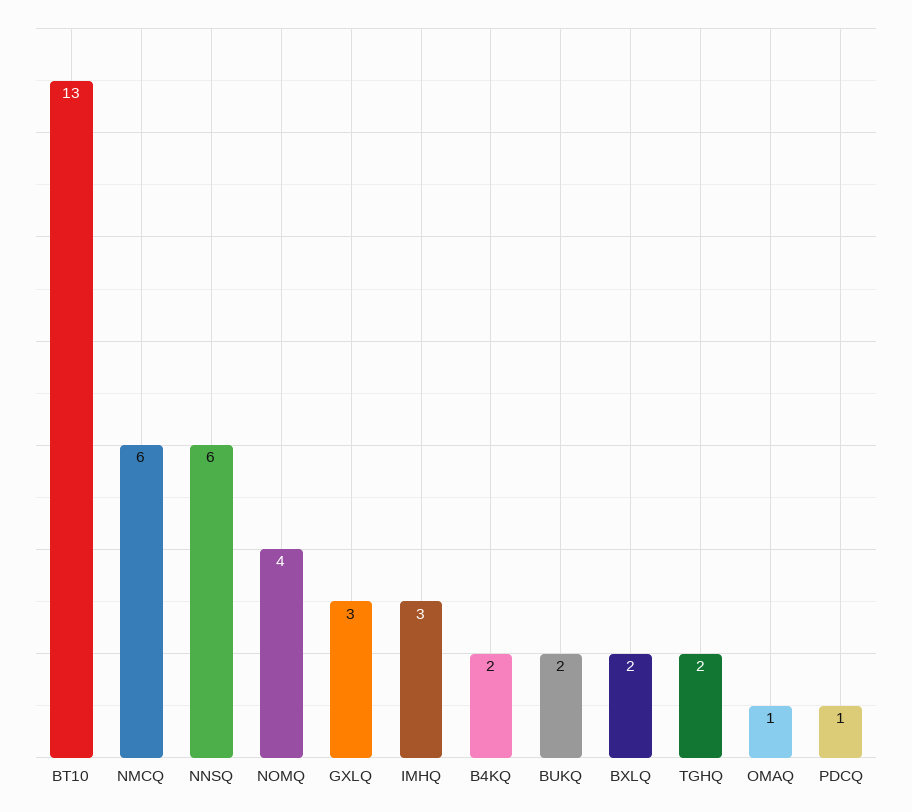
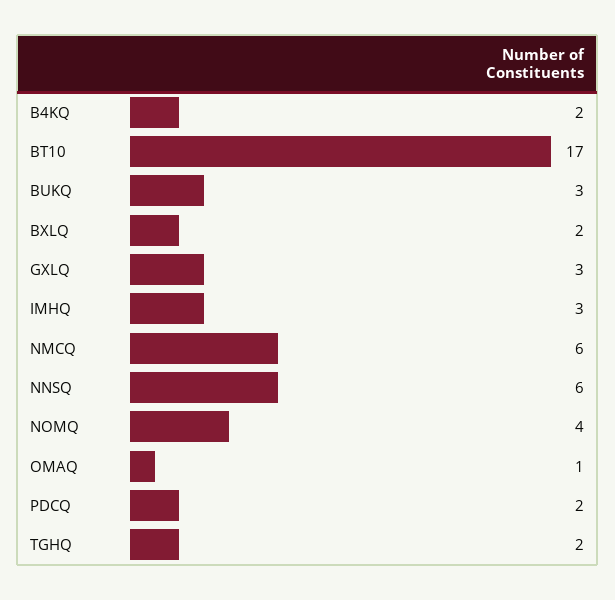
  {
-   "BT10": 13,
+   "BT10": 17,
    "NMCQ": 6,
    "NNSQ": 6,
    "NOMQ": 4,
    "GXLQ": 3,
    "IMHQ": 3,
    "B4KQ": 2,
-   "BUKQ": 2,
+   "BUKQ": 3,
    "BXLQ": 2,
    "TGHQ": 2,
    "OMAQ": 1,
-   "PDCQ": 1
+   "PDCQ": 2
  }

